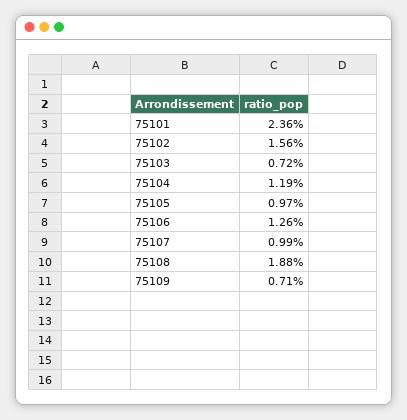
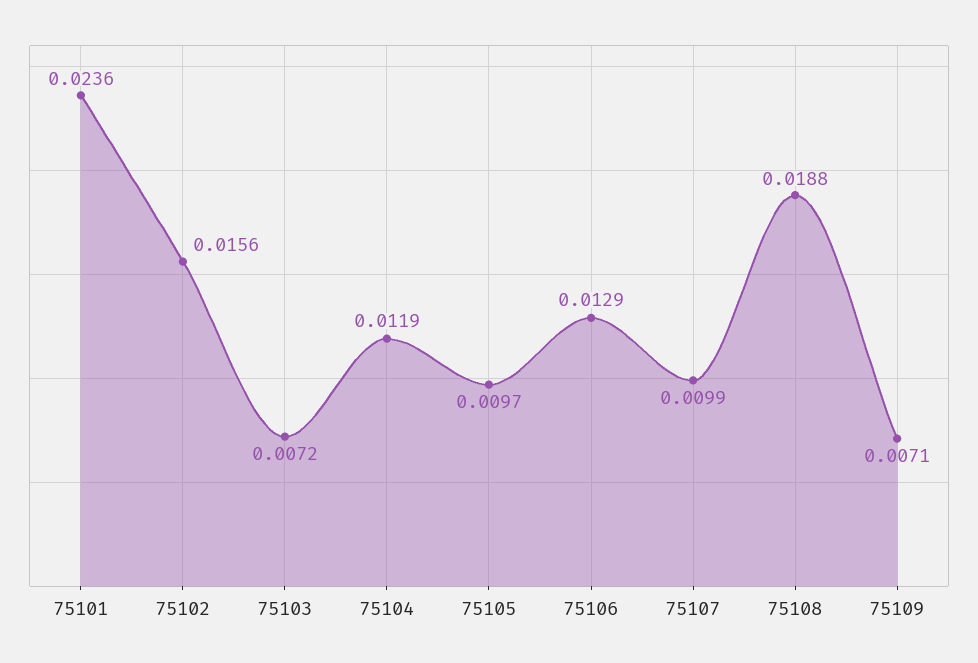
  {
    "75101": 0.0236,
    "75102": 0.0156,
    "75103": 0.0072,
    "75104": 0.0119,
    "75105": 0.0097,
-   "75106": 0.0126,
+   "75106": 0.0129,
    "75107": 0.0099,
    "75108": 0.0188,
    "75109": 0.0071
  }

